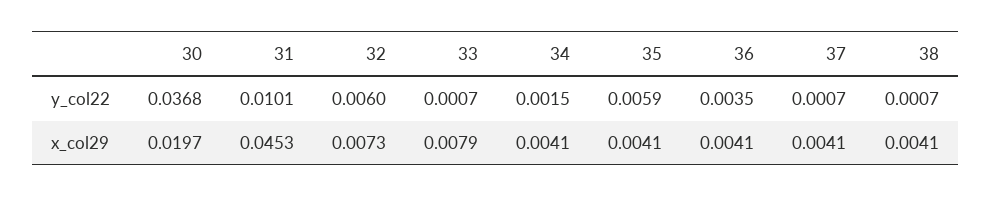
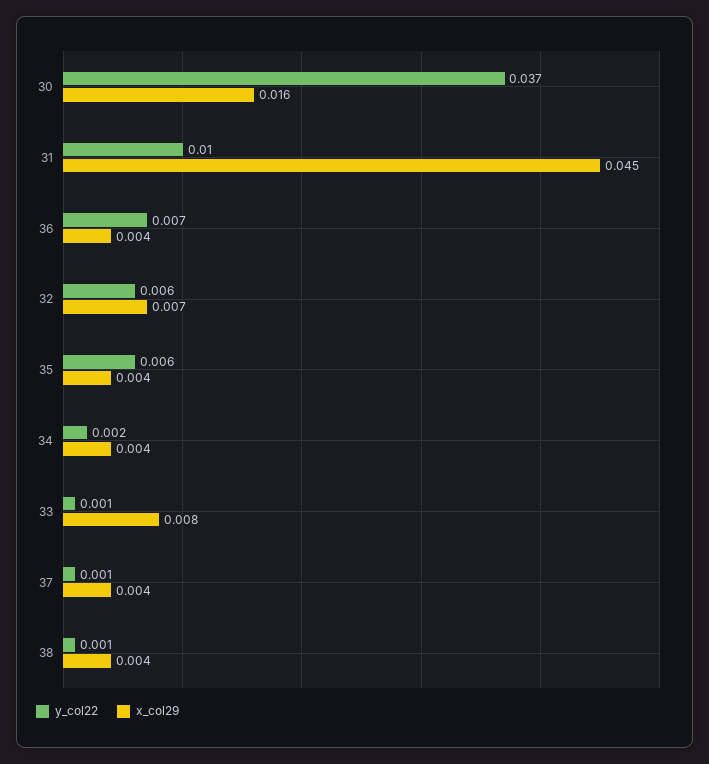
  {
    "y_col22": {
      "30": 0.0368,
      "31": 0.0101,
      "32": 0.006,
      "33": 0.0007,
      "34": 0.0015,
      "35": 0.0059,
-     "36": 0.0035,
+     "36": 0.007,
      "37": 0.0007,
      "38": 0.0007
    },
    "x_col29": {
-     "30": 0.0197,
+     "30": 0.016,
      "31": 0.0453,
      "32": 0.0073,
      "33": 0.0079,
      "34": 0.0041,
      "35": 0.0041,
      "36": 0.0041,
      "37": 0.0041,
      "38": 0.0041
    }
  }

